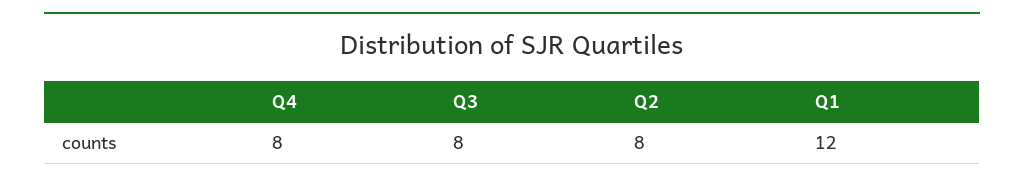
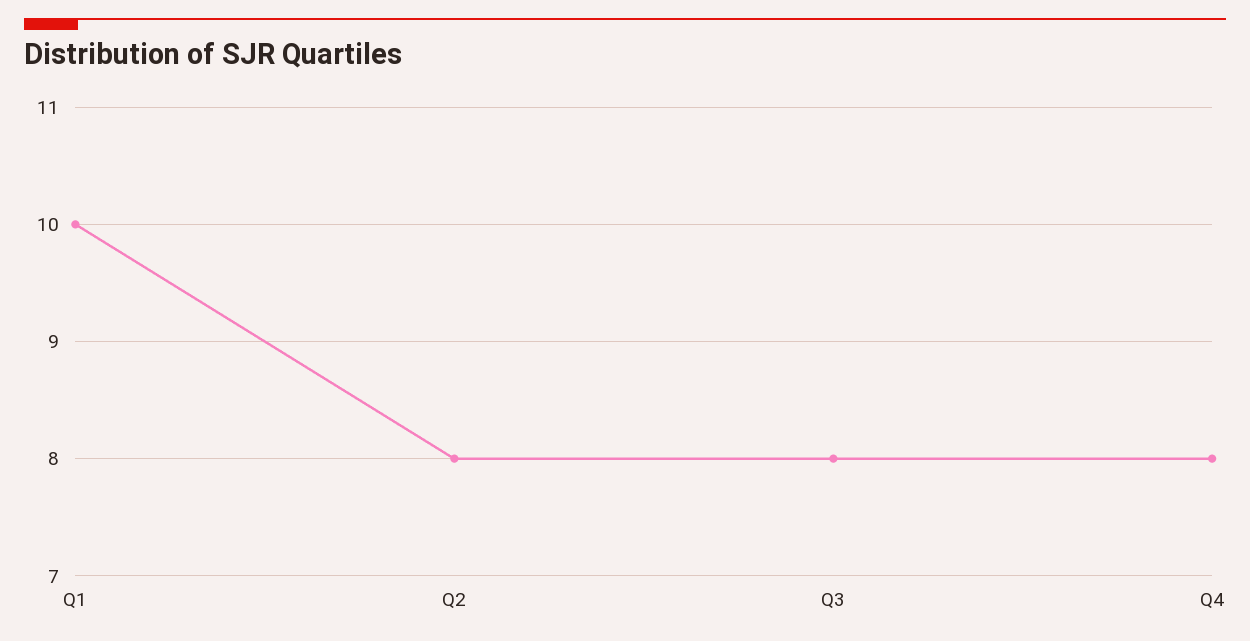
  {
    "Q4": 8,
    "Q3": 8,
    "Q2": 8,
-   "Q1": 12
+   "Q1": 10
  }

